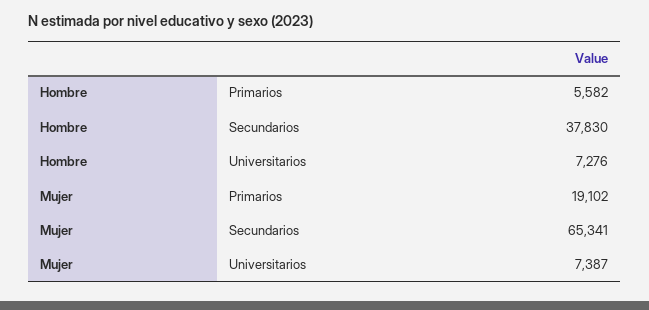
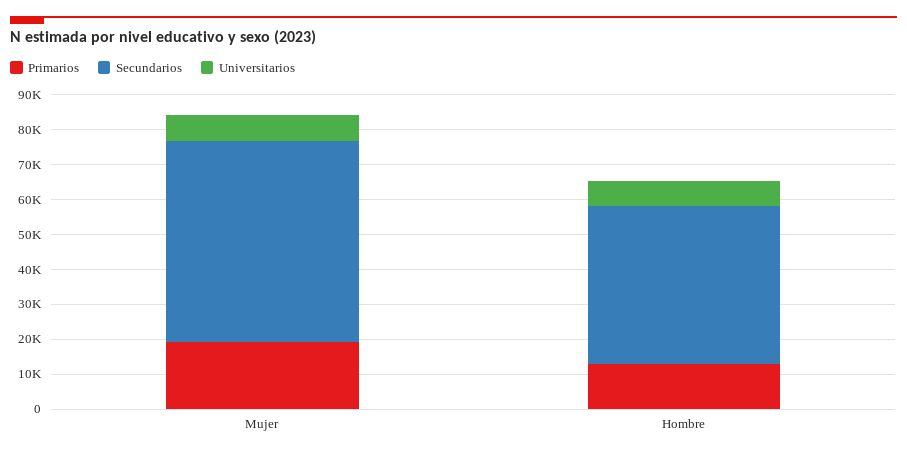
  {
    "Primarios": {
-     "Hombre": 5582,
+     "Hombre": 12500,
      "Mujer": 19102
    },
    "Secundarios": {
-     "Hombre": 37830,
+     "Hombre": 45000,
-     "Mujer": 65341
+     "Mujer": 57500
    },
    "Universitarios": {
      "Hombre": 7276,
      "Mujer": 7387
    }
  }

